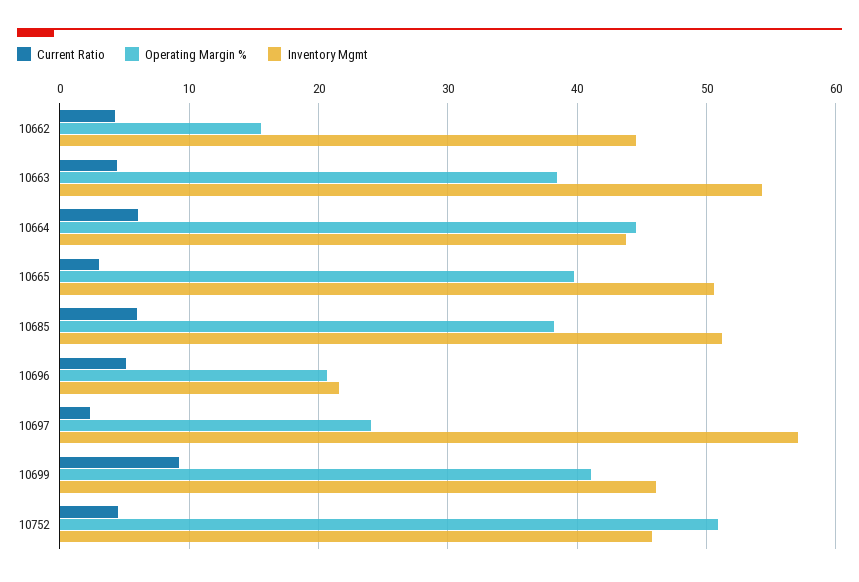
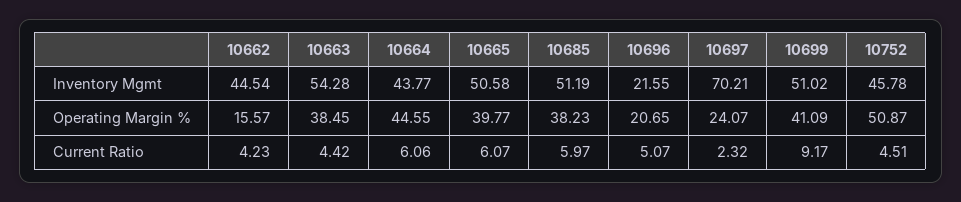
  {
    "Current Ratio": {
      "10662": 4.23,
      "10663": 4.42,
      "10664": 6.06,
-     "10665": 3,
+     "10665": 6.07,
      "10685": 5.97,
      "10696": 5.07,
      "10697": 2.32,
      "10699": 9.17,
      "10752": 4.51
    },
    "Operating Margin %": {
      "10662": 15.57,
      "10663": 38.45,
      "10664": 44.55,
      "10665": 39.77,
      "10685": 38.23,
      "10696": 20.65,
      "10697": 24.07,
      "10699": 41.09,
      "10752": 50.87
    },
    "Inventory Mgmt": {
      "10662": 44.54,
      "10663": 54.28,
      "10664": 43.77,
      "10665": 50.58,
      "10685": 51.19,
      "10696": 21.55,
-     "10697": 57,
+     "10697": 70.21,
-     "10699": 46,
+     "10699": 51.02,
      "10752": 45.78
    }
  }

